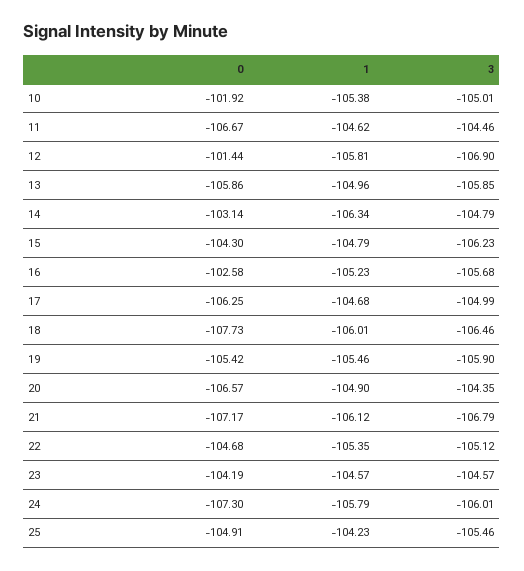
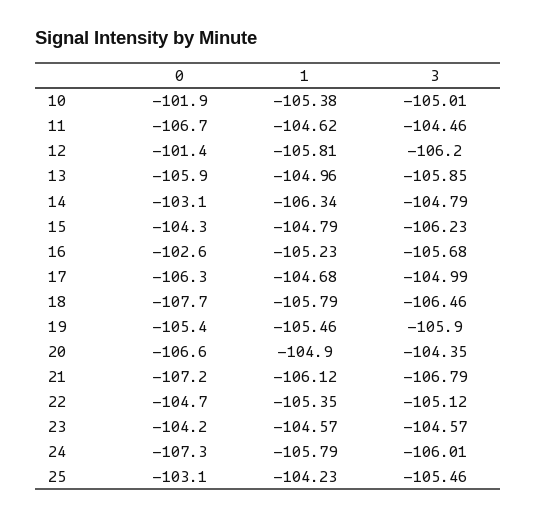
  {
    "0": {
      "10": -101.92,
      "11": -106.67,
      "12": -101.44,
      "13": -105.86,
      "14": -103.14,
      "15": -104.3,
      "16": -102.58,
      "17": -106.25,
      "18": -107.73,
      "19": -105.42,
      "20": -106.57,
      "21": -107.17,
      "22": -104.68,
      "23": -104.19,
      "24": -107.3,
-     "25": -104.91
+     "25": -103.1
    },
    "1": {
      "10": -105.38,
      "11": -104.62,
      "12": -105.81,
      "13": -104.96,
      "14": -106.34,
      "15": -104.79,
      "16": -105.23,
      "17": -104.68,
-     "18": -106.01,
+     "18": -105.79,
      "19": -105.46,
      "20": -104.9,
      "21": -106.12,
      "22": -105.35,
      "23": -104.57,
      "24": -105.79,
      "25": -104.23
    },
    "3": {
      "10": -105.01,
      "11": -104.46,
-     "12": -106.9,
+     "12": -106.2,
      "13": -105.85,
      "14": -104.79,
      "15": -106.23,
      "16": -105.68,
      "17": -104.99,
      "18": -106.46,
      "19": -105.9,
      "20": -104.35,
      "21": -106.79,
      "22": -105.12,
      "23": -104.57,
      "24": -106.01,
      "25": -105.46
    }
  }

